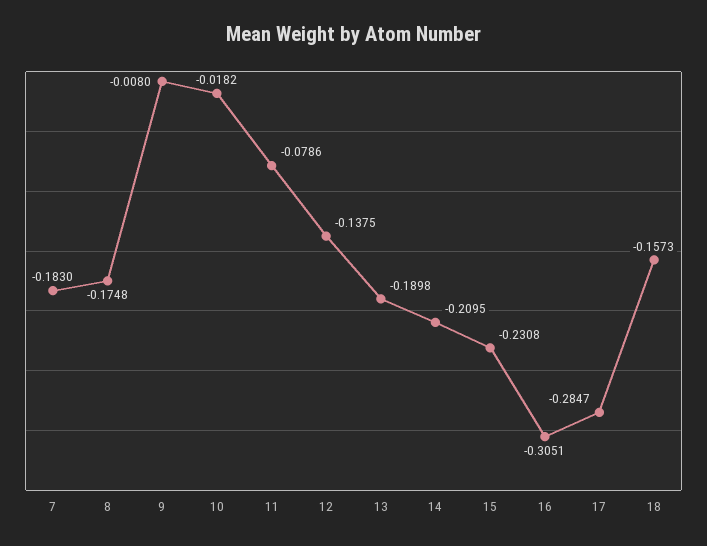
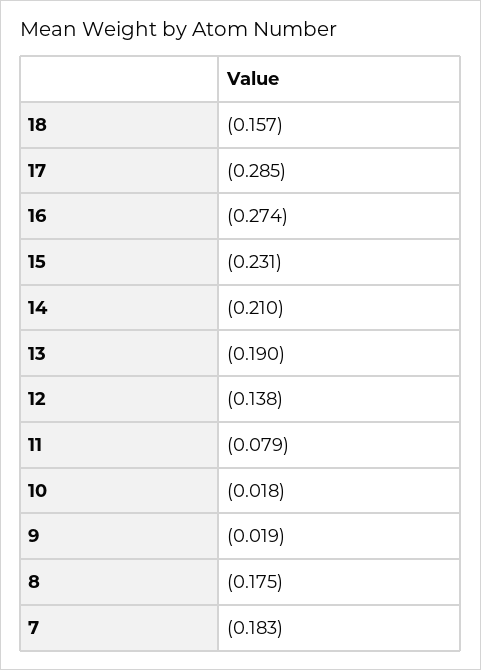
  {
    "7": -0.183,
    "8": -0.1748,
-   "9": -0.008,
+   "9": -0.019,
    "10": -0.0182,
    "11": -0.0786,
    "12": -0.1375,
    "13": -0.1898,
    "14": -0.2095,
    "15": -0.2308,
-   "16": -0.3051,
+   "16": -0.274,
    "17": -0.2847,
    "18": -0.1573
  }

